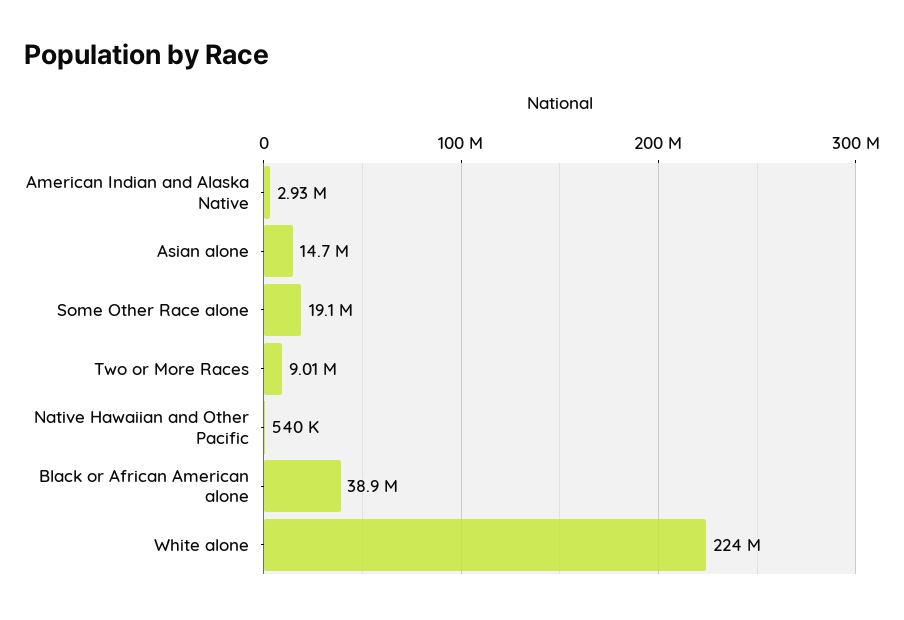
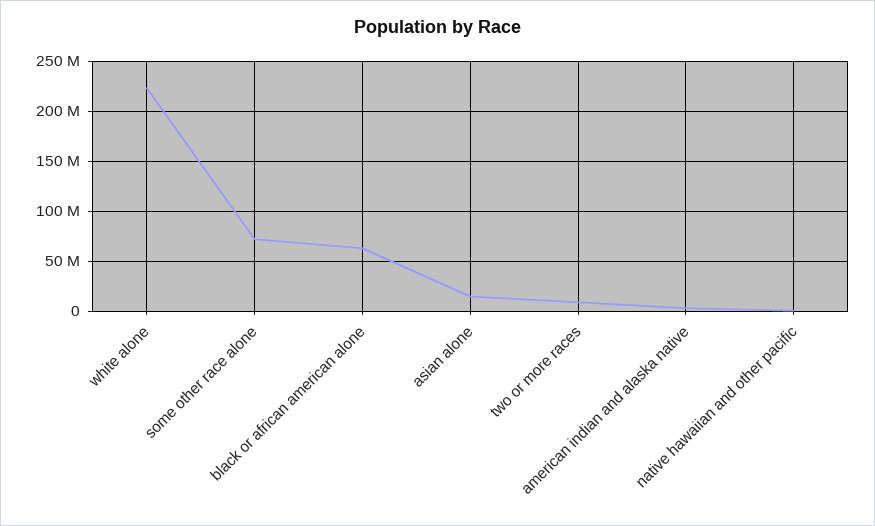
  {
    "American Indian and Alaska Native": 2930000,
    "Asian alone": 14700000,
-   "Some Other Race alone": 19100000,
+   "Some Other Race alone": 70000000,
    "Two or More Races": 9010000,
    "Native Hawaiian and Other Pacific": 540000,
-   "Black or African American alone": 38900000,
+   "Black or African American alone": 60000000,
    "White alone": 224000000
  }

